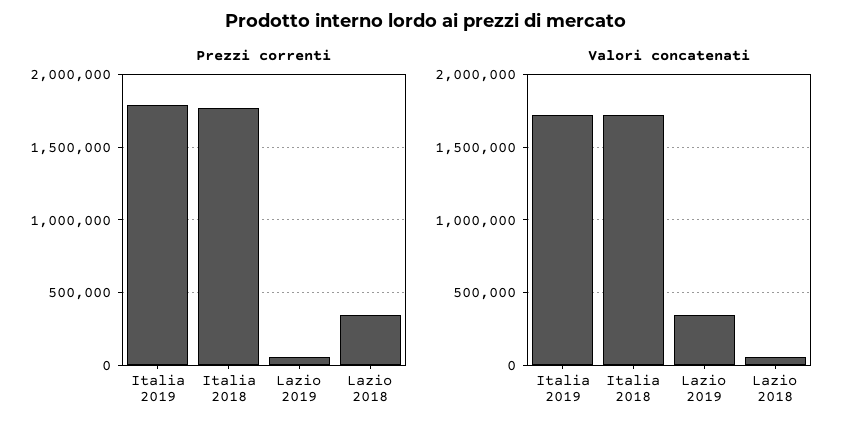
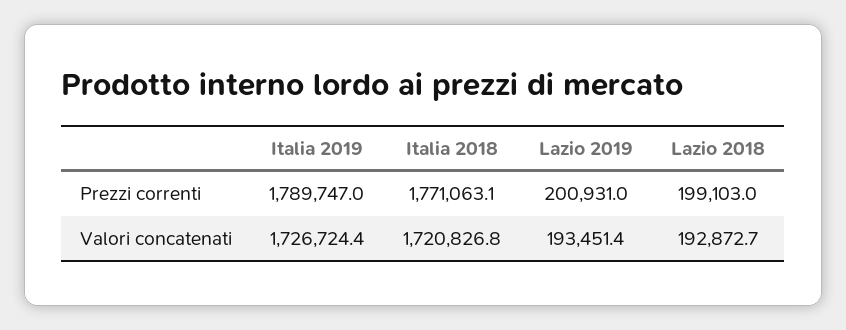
  {
    "Prezzi correnti": {
      "Italia 2019": 1789747,
      "Italia 2018": 1771063.1,
-     "Lazio 2019": 50000,
+     "Lazio 2019": 200931,
-     "Lazio 2018": 350000
+     "Lazio 2018": 199103
    },
    "Valori concatenati": {
      "Italia 2019": 1726724.4,
      "Italia 2018": 1720826.8,
-     "Lazio 2019": 350000,
+     "Lazio 2019": 193451.4,
-     "Lazio 2018": 50000
+     "Lazio 2018": 192872.7
    }
  }

